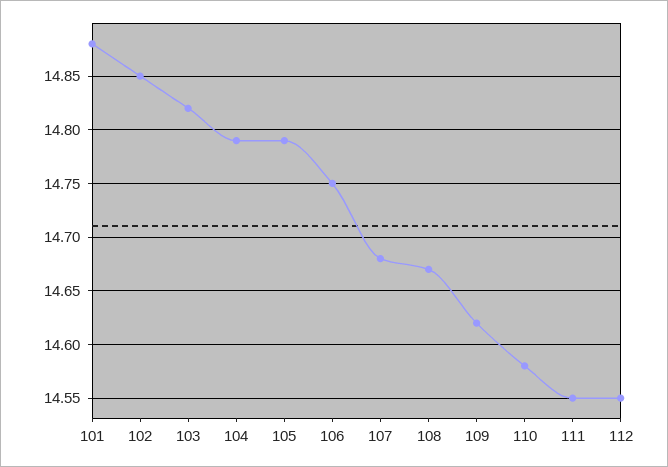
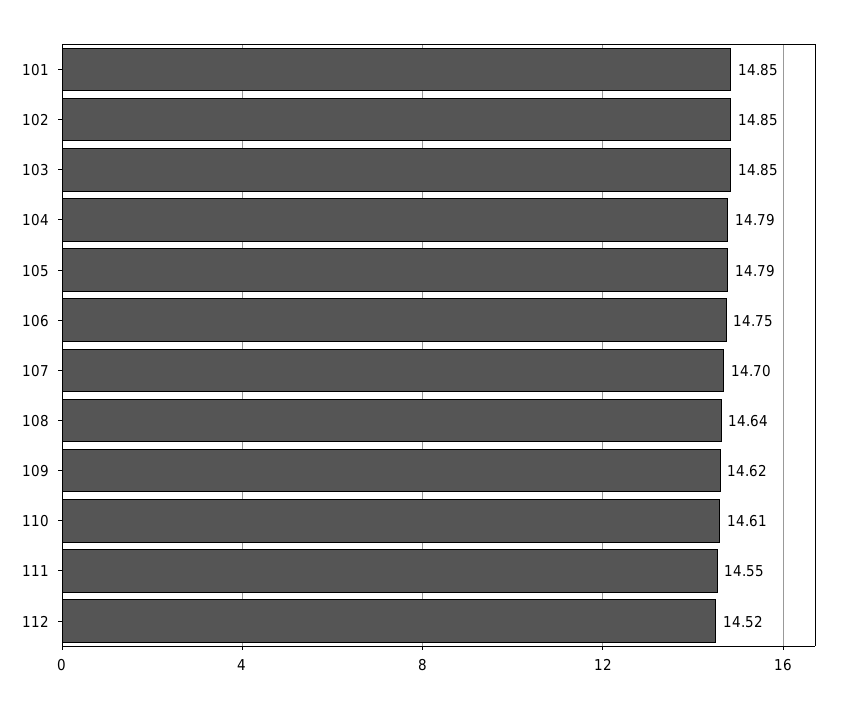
  {
-   "101": 14.88,
+   "101": 14.85,
    "102": 14.85,
-   "103": 14.82,
+   "103": 14.85,
    "104": 14.79,
    "105": 14.79,
    "106": 14.75,
-   "107": 14.68,
+   "107": 14.7,
-   "108": 14.67,
+   "108": 14.64,
    "109": 14.62,
-   "110": 14.58,
+   "110": 14.61,
    "111": 14.55,
-   "112": 14.55
+   "112": 14.52
  }

